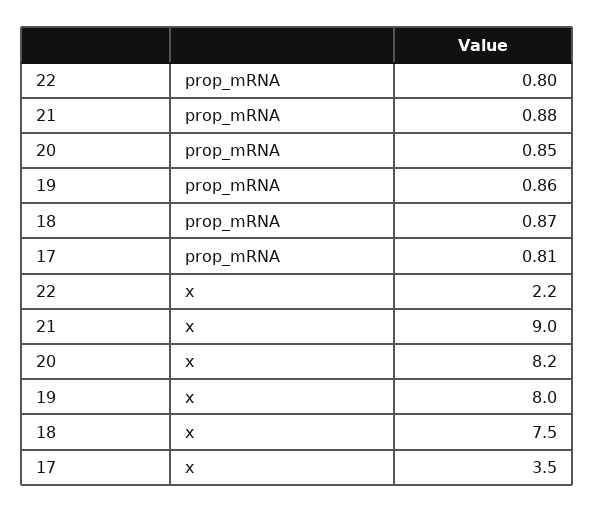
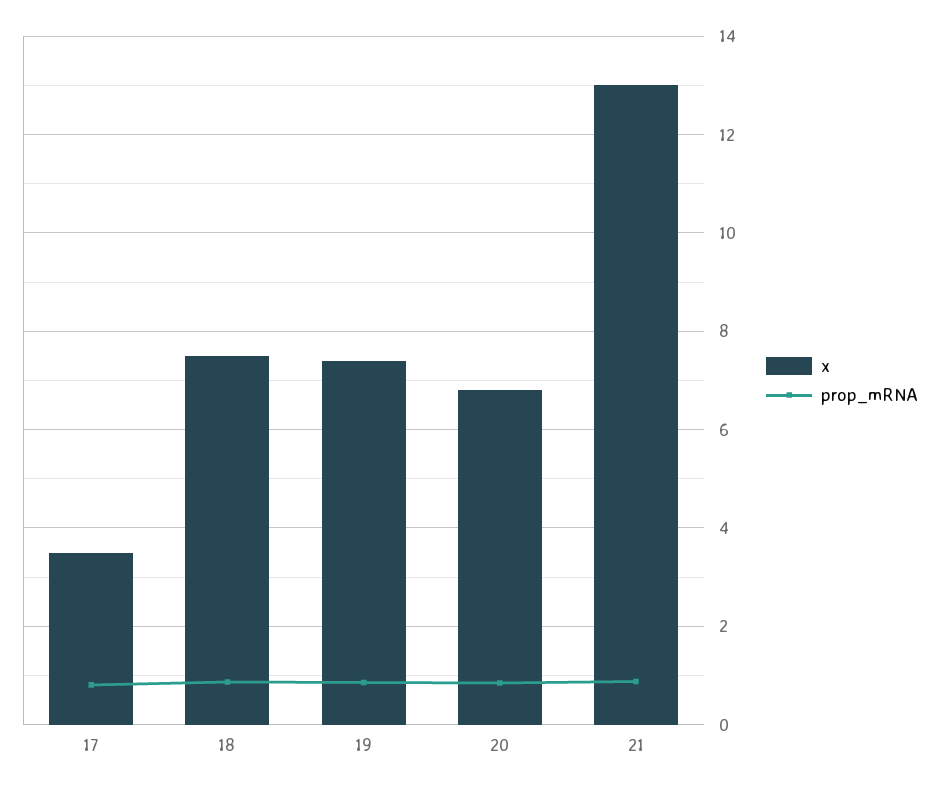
  {
    "prop_mRNA": {
-     "22": 0.8,
      "21": 0.88,
      "20": 0.85,
      "19": 0.86,
      "18": 0.87,
      "17": 0.81
    },
    "x": {
-     "22": 2.2,
-     "21": 9,
+     "21": 13,
-     "20": 8.2,
+     "20": 6.8,
-     "19": 8,
+     "19": 7.4,
      "18": 7.5,
      "17": 3.5
    }
  }

